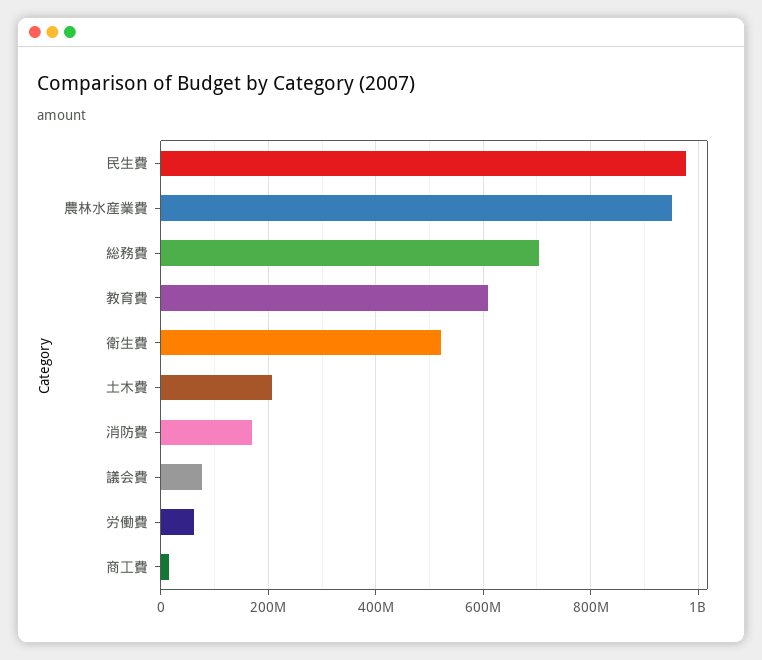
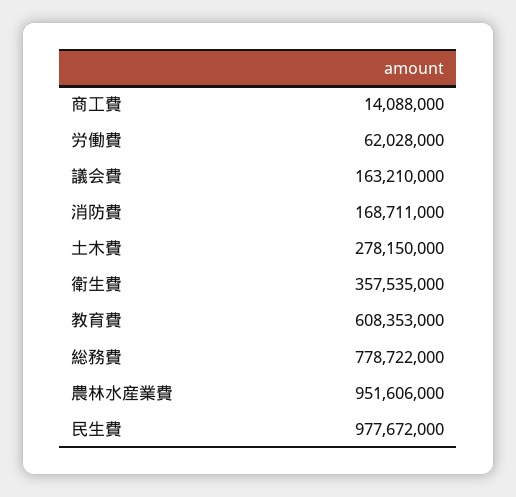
  {
    "民生費": 977672000,
    "農林水産業費": 951606000,
-   "総務費": 700000000,
+   "総務費": 778722000,
    "教育費": 608353000,
-   "衛生費": 520000000,
+   "衛生費": 357535000,
-   "土木費": 200000000,
+   "土木費": 278150000,
    "消防費": 168711000,
-   "議会費": 80000000,
+   "議会費": 163210000,
    "労働費": 62028000,
    "商工費": 14088000
  }

